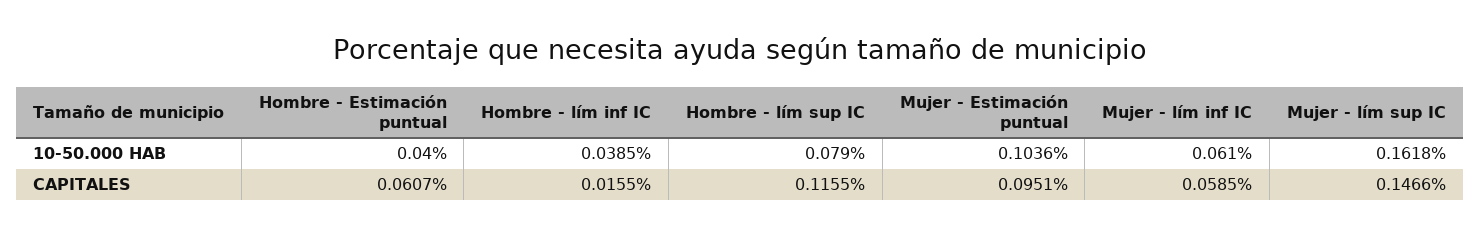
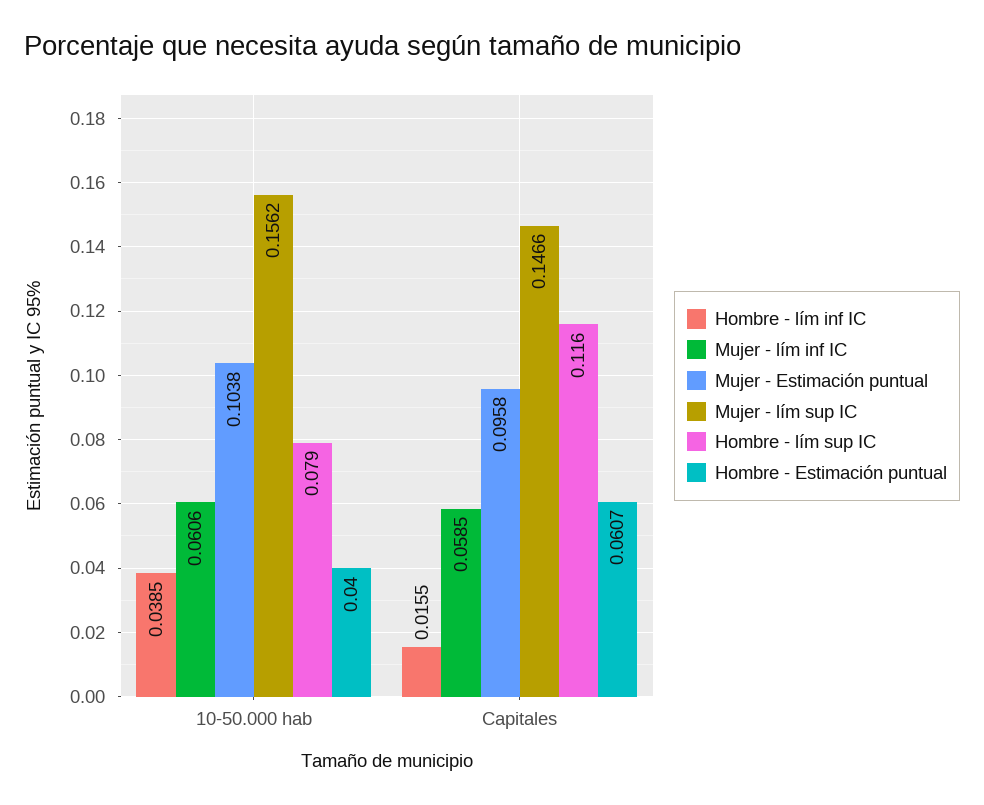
  {
    "Hombre - Estimación puntual": {
      "10-50.000 HAB": 0.04,
      "CAPITALES": 0.0607
    },
    "Hombre - lím inf IC": {
      "10-50.000 HAB": 0.0385,
      "CAPITALES": 0.0155
    },
    "Hombre - lím sup IC": {
      "10-50.000 HAB": 0.079,
      "CAPITALES": 0.1155
    },
    "Mujer - Estimación puntual": {
-     "10-50.000 HAB": 0.1036,
+     "10-50.000 HAB": 0.1038,
-     "CAPITALES": 0.0951
+     "CAPITALES": 0.0958
    },
    "Mujer - lím inf IC": {
-     "10-50.000 HAB": 0.061,
+     "10-50.000 HAB": 0.0606,
      "CAPITALES": 0.0585
    },
    "Mujer - lím sup IC": {
-     "10-50.000 HAB": 0.1618,
+     "10-50.000 HAB": 0.1562,
      "CAPITALES": 0.1466
    }
  }

